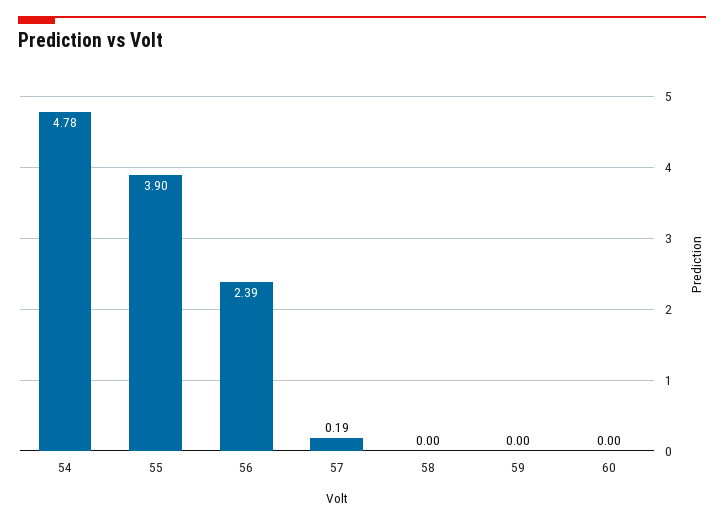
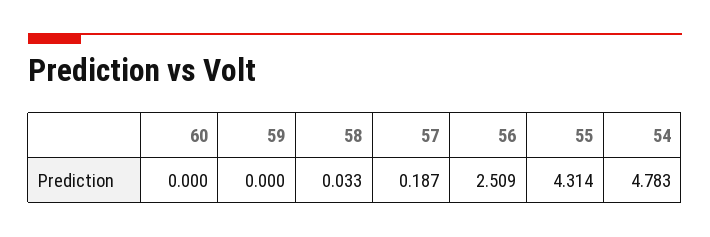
  {
    "54": 4.783,
-   "55": 3.9,
+   "55": 4.314,
-   "56": 2.39,
+   "56": 2.509,
    "57": 0.187,
-   "58": 0,
+   "58": 0.033,
    "59": 0,
    "60": 0
  }

